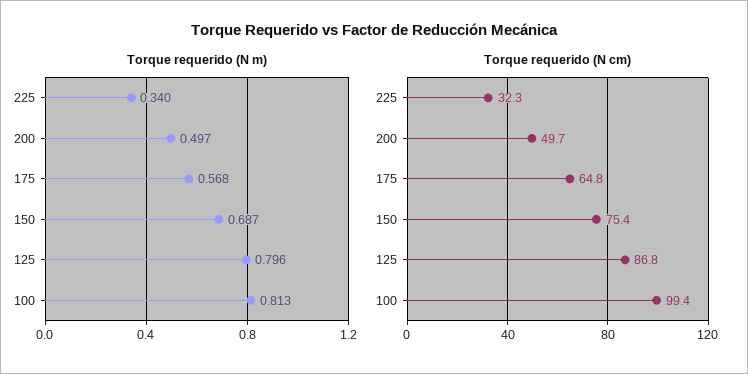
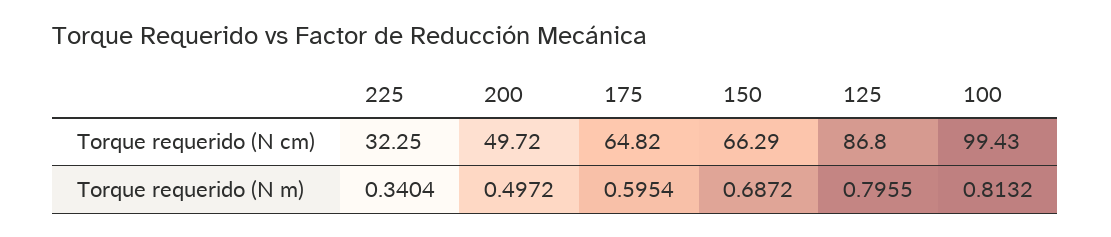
  {
    "Torque requerido (N m)": {
      "225": 0.3404,
      "200": 0.4972,
-     "175": 0.568,
+     "175": 0.5954,
      "150": 0.6872,
      "125": 0.7955,
      "100": 0.8132
    },
    "Torque requerido (N cm)": {
      "225": 32.25,
      "200": 49.72,
      "175": 64.82,
-     "150": 75.4,
+     "150": 66.29,
      "125": 86.8,
      "100": 99.43
    }
  }

